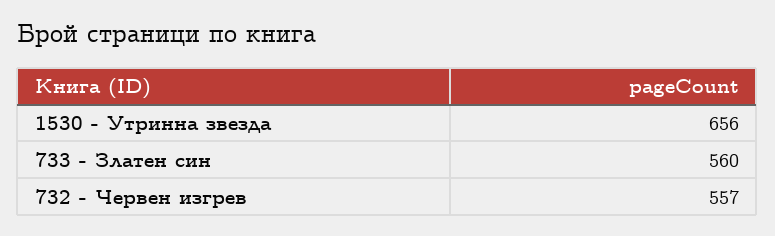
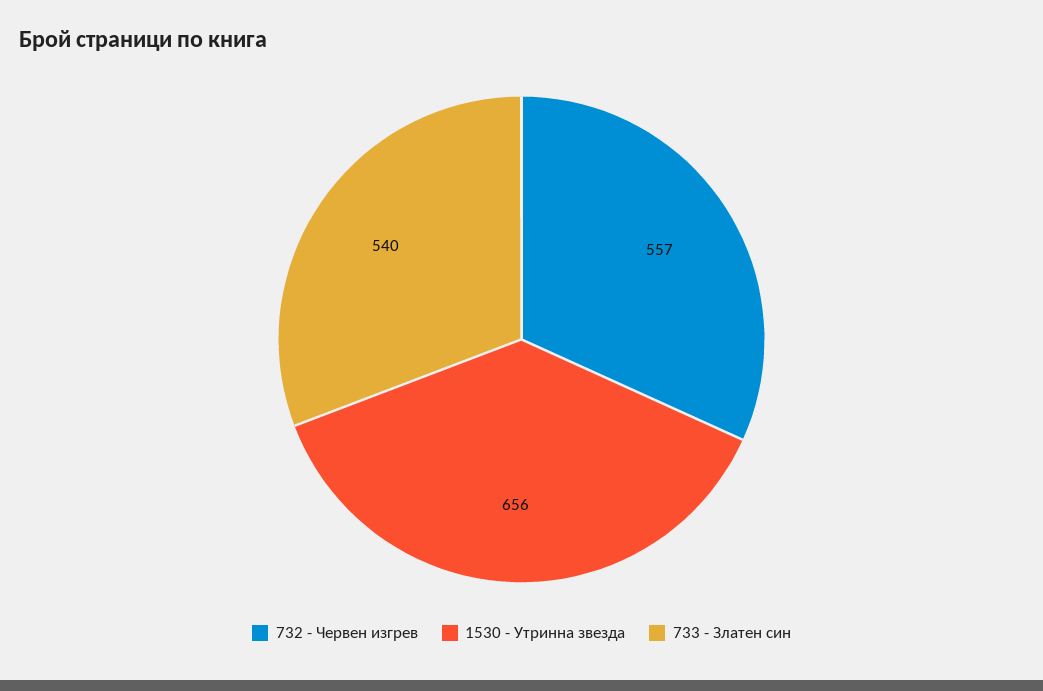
  {
    "1530 - Утринна звезда": 656,
-   "733 - Златен син": 560,
+   "733 - Златен син": 540,
    "732 - Червен изгрев": 557
  }

